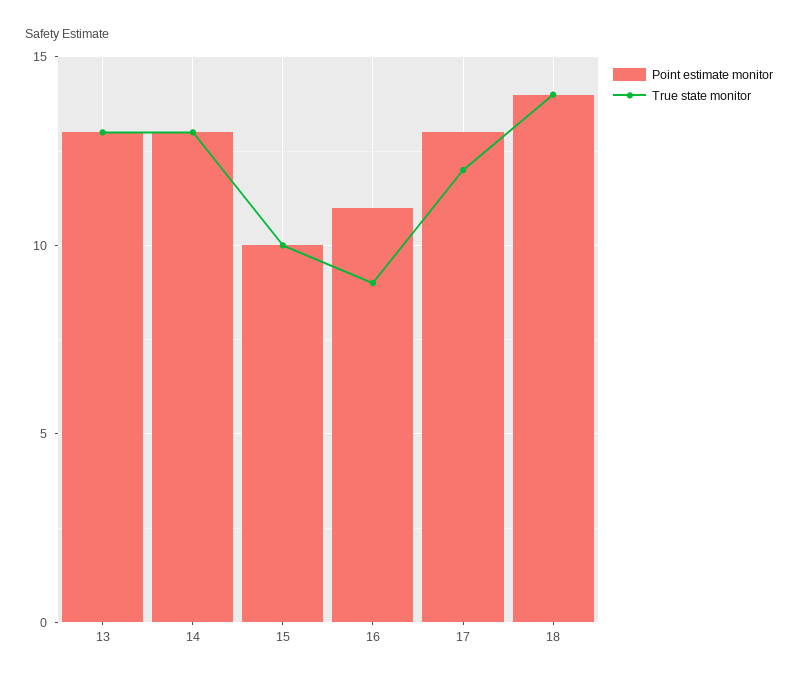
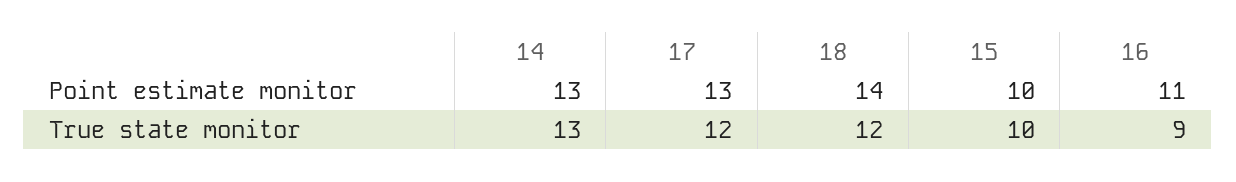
  {
    "Point estimate monitor": {
-     "13": 13,
      "14": 13,
      "15": 10,
      "16": 11,
      "17": 13,
      "18": 14
    },
    "True state monitor": {
-     "13": 13,
      "14": 13,
      "15": 10,
      "16": 9,
      "17": 12,
-     "18": 14
+     "18": 12
    }
  }

